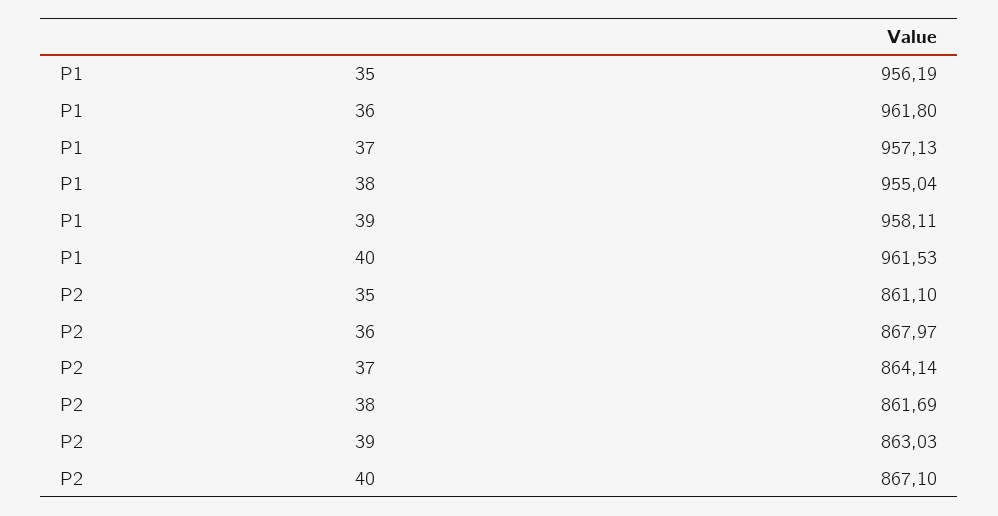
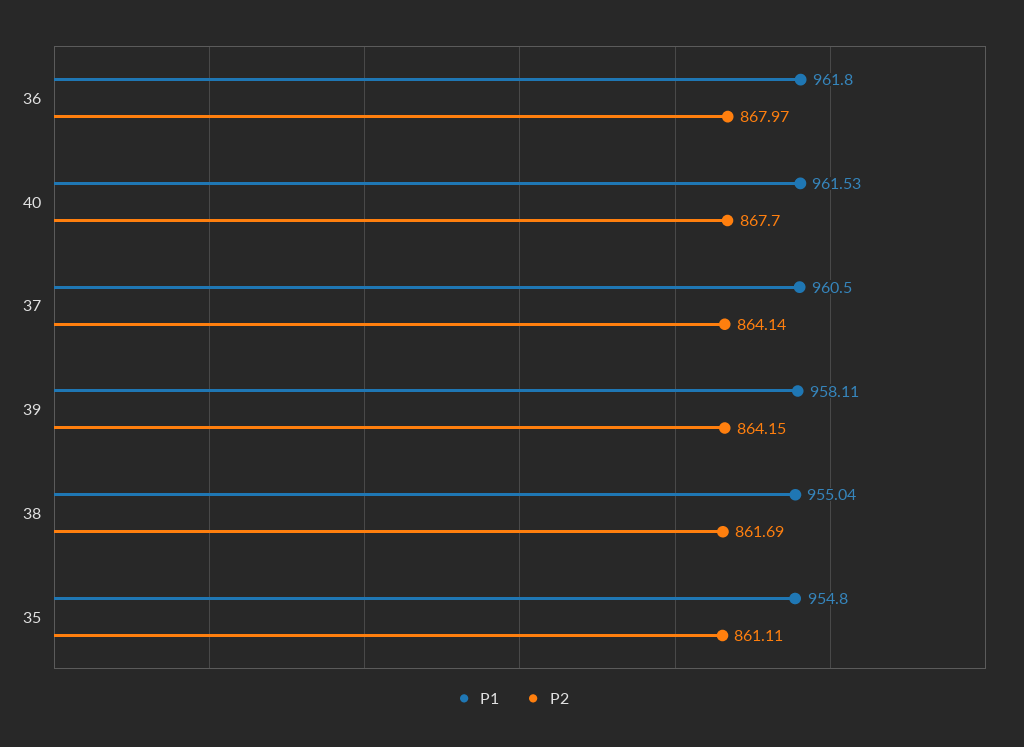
  {
    "P1": {
-     "35": 956.19,
+     "35": 954.8,
      "36": 961.8,
-     "37": 957.13,
+     "37": 960.5,
      "38": 955.04,
      "39": 958.11,
      "40": 961.53
    },
    "P2": {
-     "35": 861.1,
+     "35": 861.11,
      "36": 867.97,
      "37": 864.14,
      "38": 861.69,
-     "39": 863.03,
+     "39": 864.15,
-     "40": 867.1
+     "40": 867.7
    }
  }

